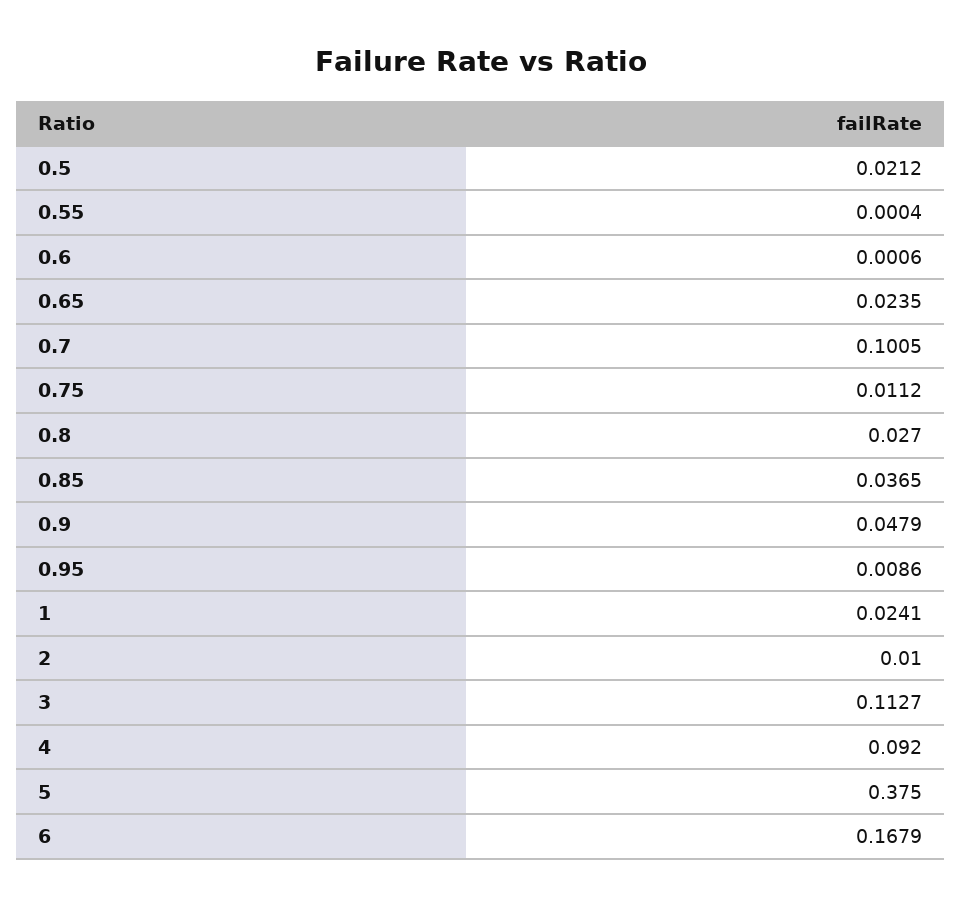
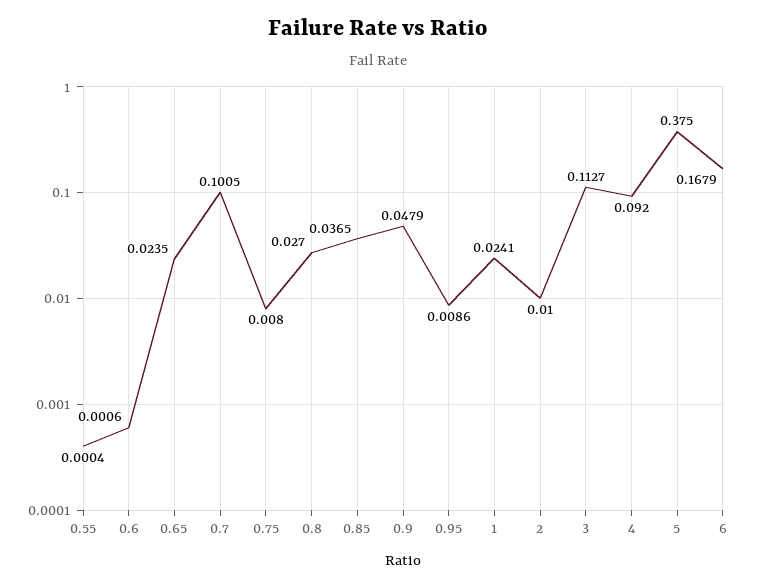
  {
-   "0.5": 0.0212,
    "0.55": 0.0004,
    "0.6": 0.0006,
    "0.65": 0.0235,
    "0.7": 0.1005,
-   "0.75": 0.0112,
+   "0.75": 0.008,
    "0.8": 0.027,
    "0.85": 0.0365,
    "0.9": 0.0479,
    "0.95": 0.0086,
    "1": 0.0241,
    "2": 0.01,
    "3": 0.1127,
    "4": 0.092,
    "5": 0.375,
    "6": 0.1679
  }

